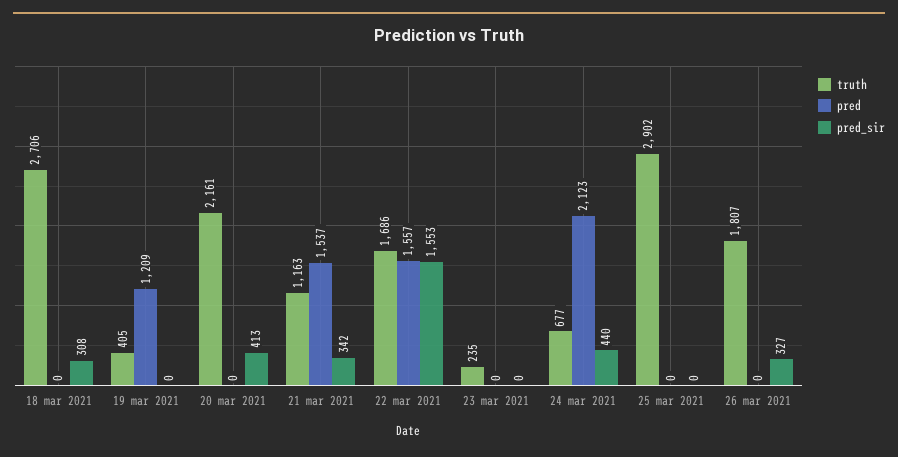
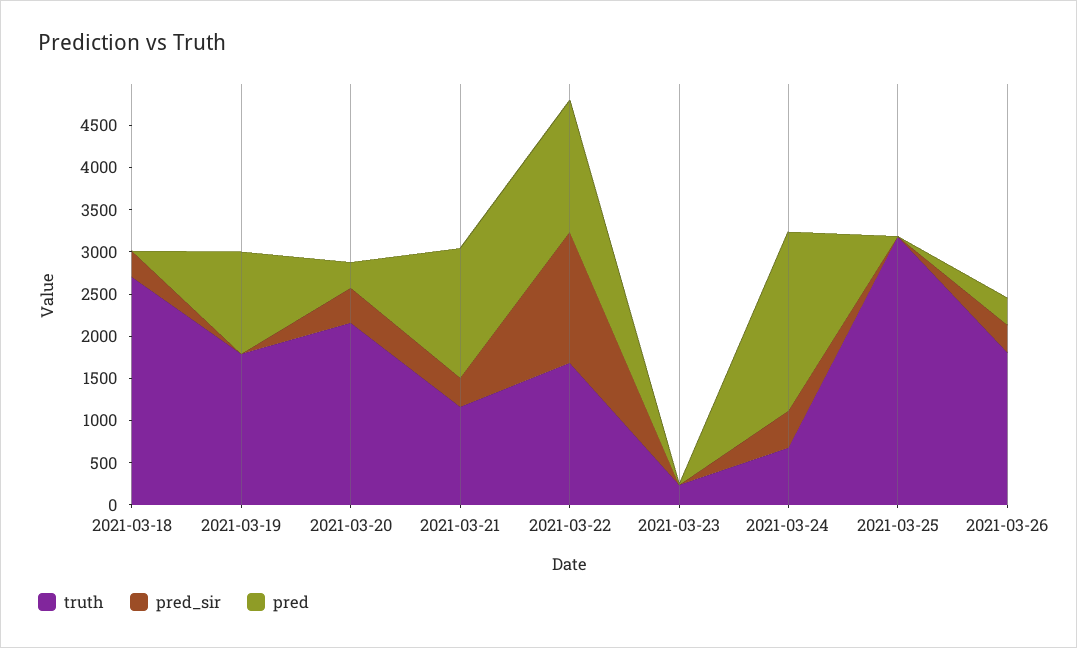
  {
    "truth": {
      "18 mar 2021": 2706,
-     "19 mar 2021": 405,
+     "19 mar 2021": 1800,
      "20 mar 2021": 2161,
      "21 mar 2021": 1163,
      "22 mar 2021": 1686,
      "23 mar 2021": 235,
      "24 mar 2021": 677,
-     "25 mar 2021": 2902,
+     "25 mar 2021": 3200,
      "26 mar 2021": 1807
    },
    "pred": {
      "18 mar 2021": 0,
      "19 mar 2021": 1209,
-     "20 mar 2021": 0,
+     "20 mar 2021": 300,
      "21 mar 2021": 1537,
      "22 mar 2021": 1557,
      "23 mar 2021": 0,
      "24 mar 2021": 2123,
      "25 mar 2021": 0,
-     "26 mar 2021": 0
+     "26 mar 2021": 300
    },
    "pred_sir": {
      "18 mar 2021": 308,
      "19 mar 2021": 0,
      "20 mar 2021": 413,
      "21 mar 2021": 342,
      "22 mar 2021": 1553,
      "23 mar 2021": 0,
      "24 mar 2021": 440,
      "25 mar 2021": 0,
      "26 mar 2021": 327
    }
  }

